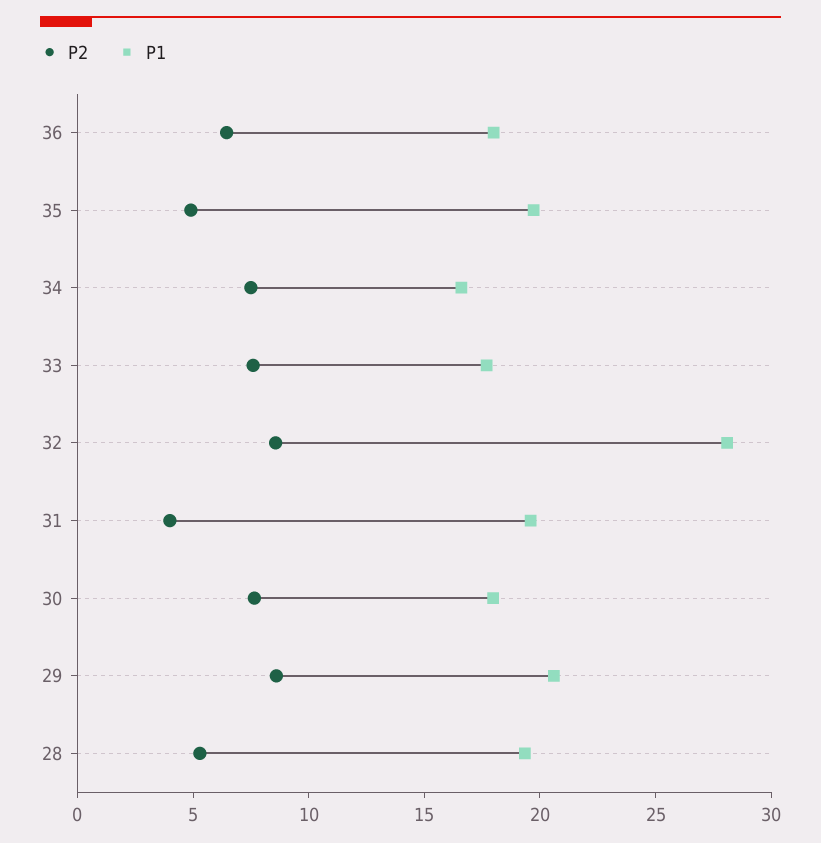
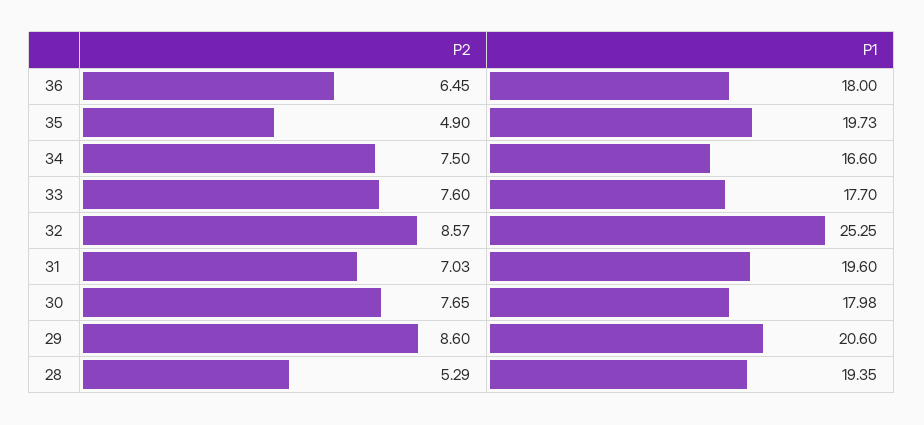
  {
    "P2": {
      "36": 6.45,
      "35": 4.9,
      "34": 7.5,
      "33": 7.6,
      "32": 8.57,
-     "31": 4,
+     "31": 7.03,
      "30": 7.65,
      "29": 8.6,
      "28": 5.29
    },
    "P1": {
      "36": 18,
      "35": 19.73,
      "34": 16.6,
      "33": 17.7,
-     "32": 28,
+     "32": 25.25,
      "31": 19.6,
      "30": 17.98,
      "29": 20.6,
      "28": 19.35
    }
  }

